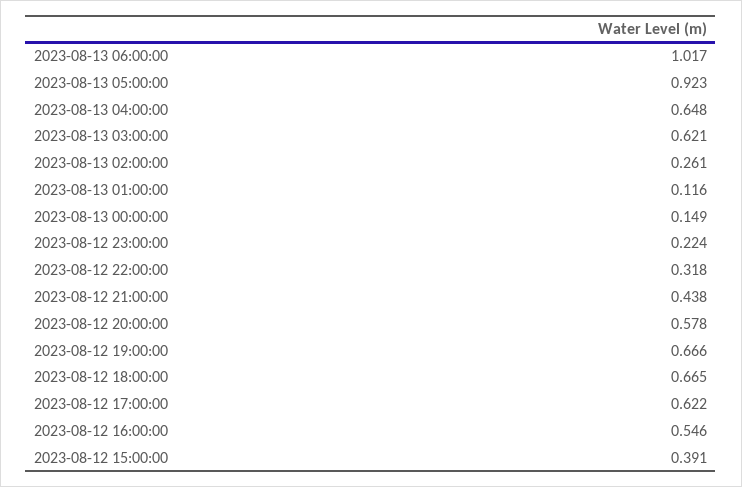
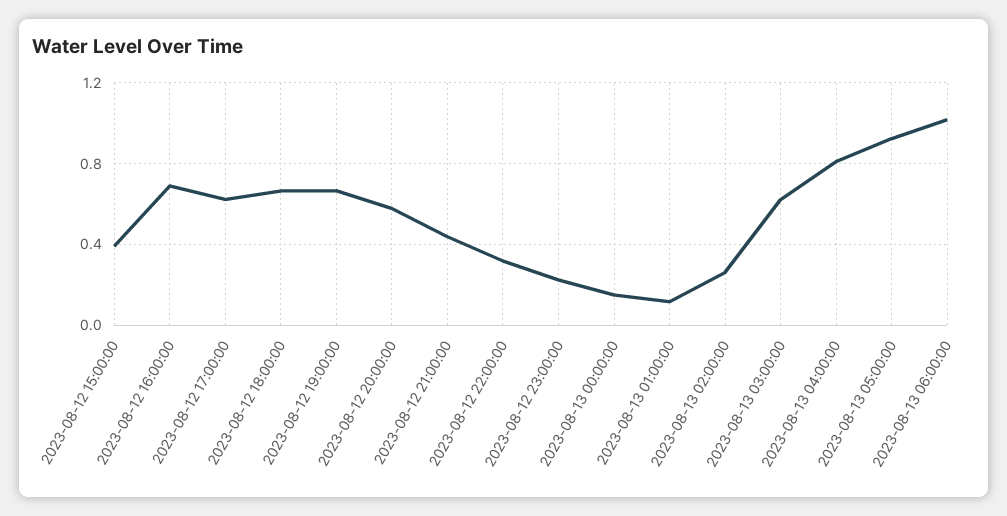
  {
    "2023-08-13 06:00:00": 1.017,
    "2023-08-13 05:00:00": 0.923,
-   "2023-08-13 04:00:00": 0.648,
+   "2023-08-13 04:00:00": 0.8,
    "2023-08-13 03:00:00": 0.621,
    "2023-08-13 02:00:00": 0.261,
    "2023-08-13 01:00:00": 0.116,
    "2023-08-13 00:00:00": 0.149,
    "2023-08-12 23:00:00": 0.224,
    "2023-08-12 22:00:00": 0.318,
    "2023-08-12 21:00:00": 0.438,
    "2023-08-12 20:00:00": 0.578,
    "2023-08-12 19:00:00": 0.666,
    "2023-08-12 18:00:00": 0.665,
    "2023-08-12 17:00:00": 0.622,
-   "2023-08-12 16:00:00": 0.546,
+   "2023-08-12 16:00:00": 0.7,
    "2023-08-12 15:00:00": 0.391
  }

